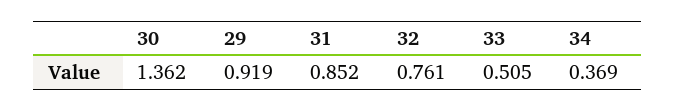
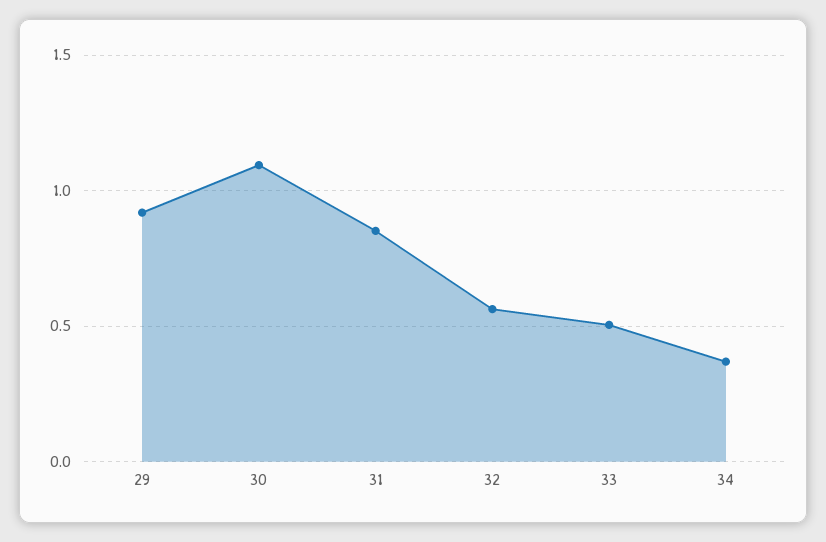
  {
-   "30": 1.362,
+   "30": 1.1,
    "29": 0.919,
    "31": 0.852,
-   "32": 0.761,
+   "32": 0.55,
    "33": 0.505,
    "34": 0.369
  }

